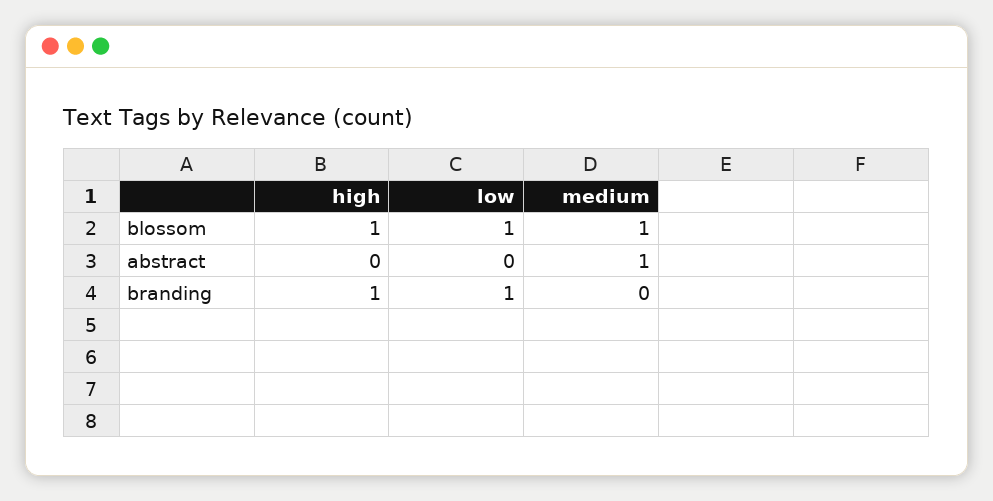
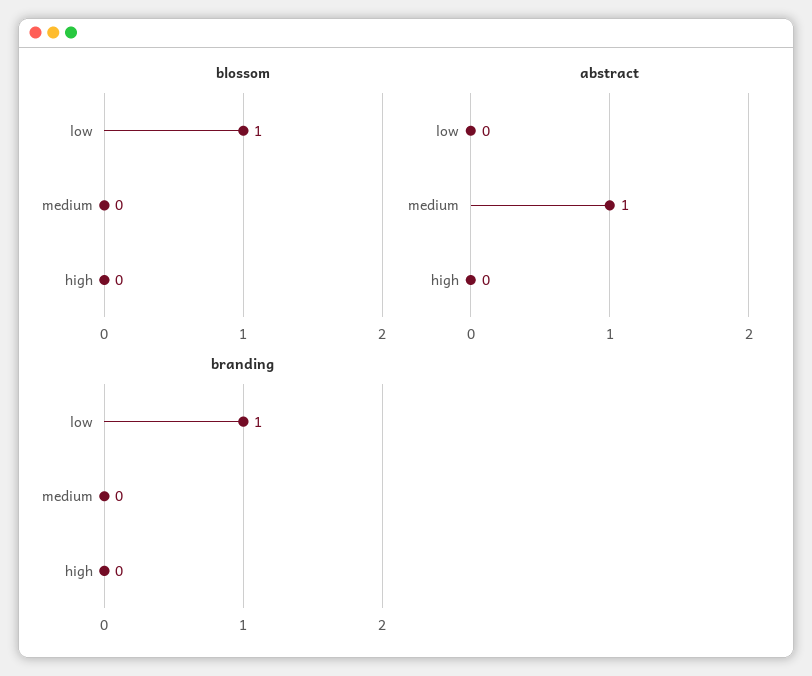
  {
    "blossom": {
-     "high": 1,
+     "high": 0,
      "low": 1,
-     "medium": 1
+     "medium": 0
    },
    "abstract": {
      "high": 0,
      "low": 0,
      "medium": 1
    },
    "branding": {
-     "high": 1,
+     "high": 0,
      "low": 1,
      "medium": 0
    }
  }

